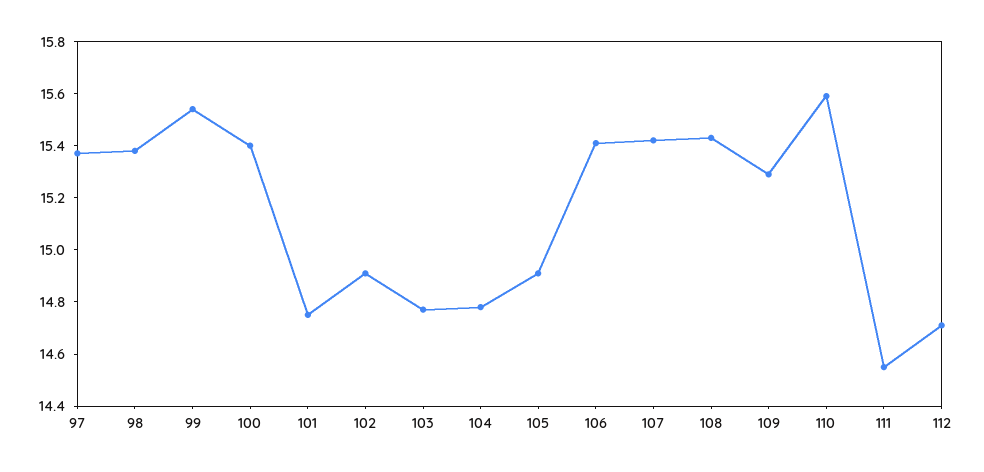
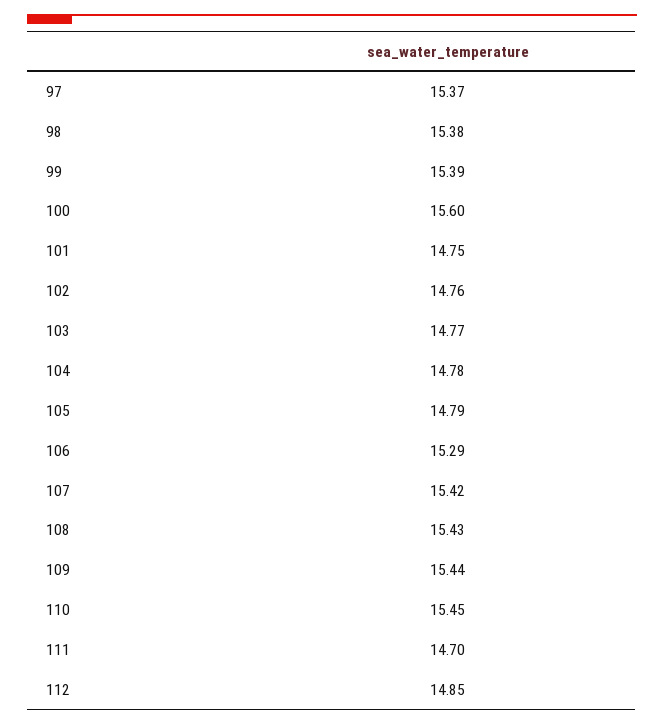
  {
    "97": 15.37,
    "98": 15.38,
-   "99": 15.55,
+   "99": 15.39,
-   "100": 15.4,
+   "100": 15.6,
    "101": 14.75,
-   "102": 14.9,
+   "102": 14.76,
    "103": 14.77,
    "104": 14.78,
-   "105": 14.9,
+   "105": 14.79,
-   "106": 15.4,
+   "106": 15.29,
    "107": 15.42,
    "108": 15.43,
-   "109": 15.3,
+   "109": 15.44,
-   "110": 15.6,
+   "110": 15.45,
-   "111": 14.55,
+   "111": 14.7,
-   "112": 14.7
+   "112": 14.85
  }

